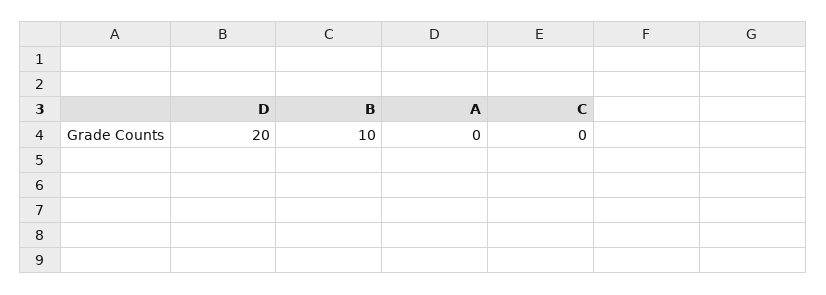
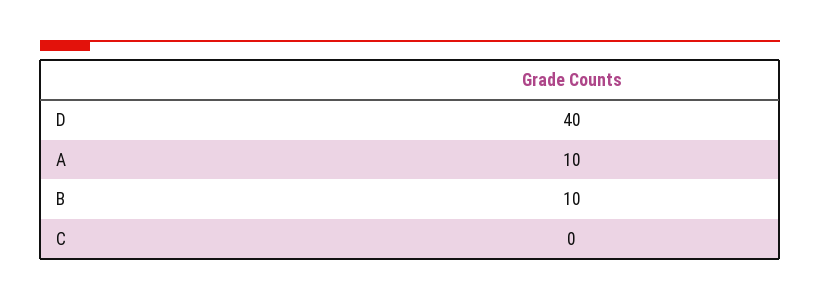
  {
-   "D": 20,
+   "D": 40,
    "B": 10,
-   "A": 0,
+   "A": 10,
    "C": 0
  }

